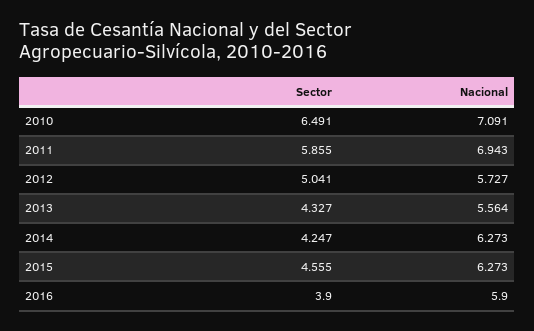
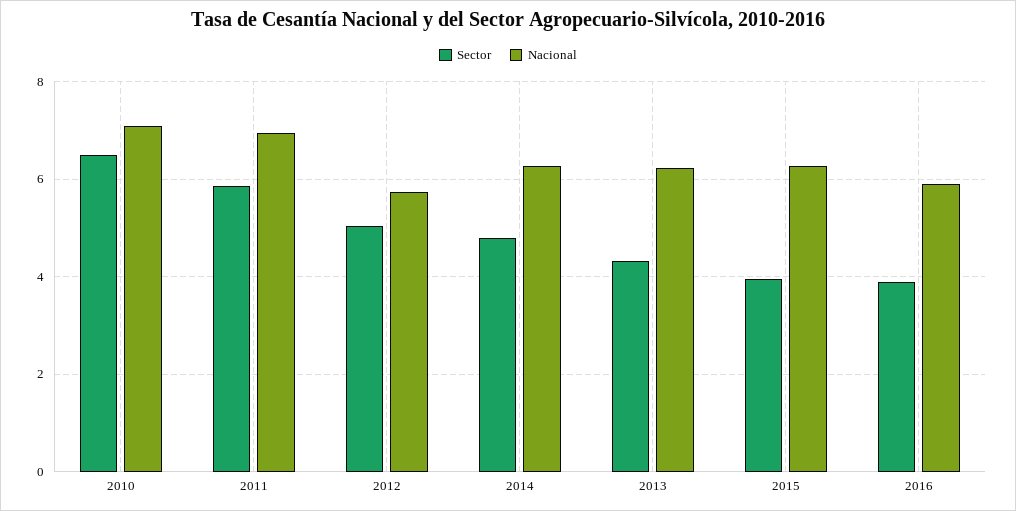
  {
    "Sector": {
      "2010": 6.491,
      "2011": 5.855,
      "2012": 5.041,
      "2013": 4.327,
-     "2014": 4.247,
+     "2014": 4.8,
-     "2015": 4.555,
+     "2015": 4,
      "2016": 3.9
    },
    "Nacional": {
      "2010": 7.091,
      "2011": 6.943,
      "2012": 5.727,
-     "2013": 5.564,
+     "2013": 6.2,
      "2014": 6.273,
      "2015": 6.273,
      "2016": 5.9
    }
  }

